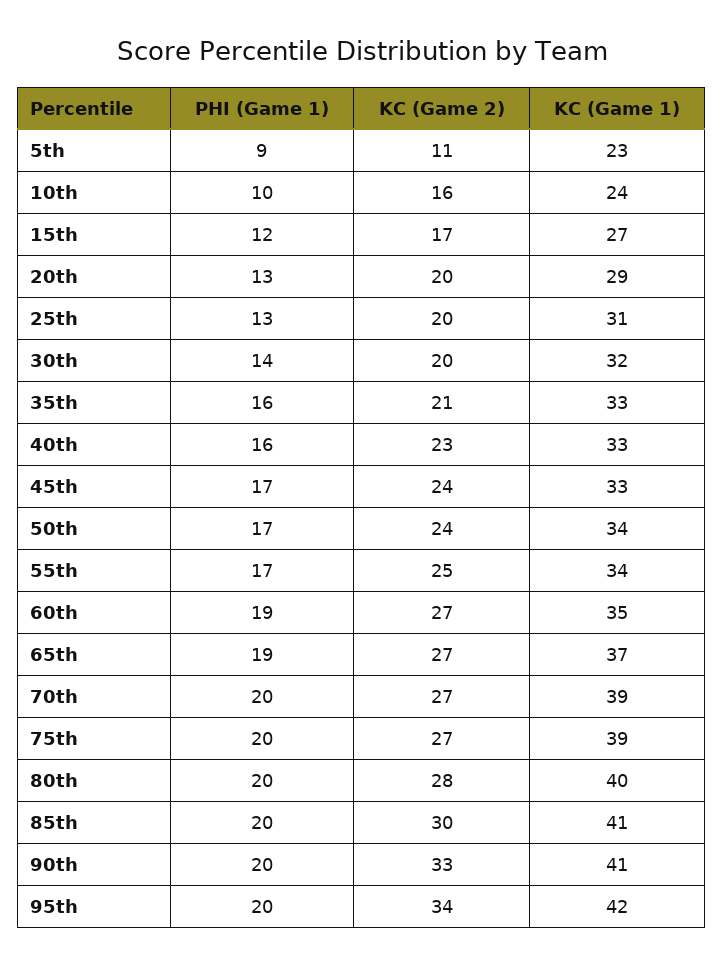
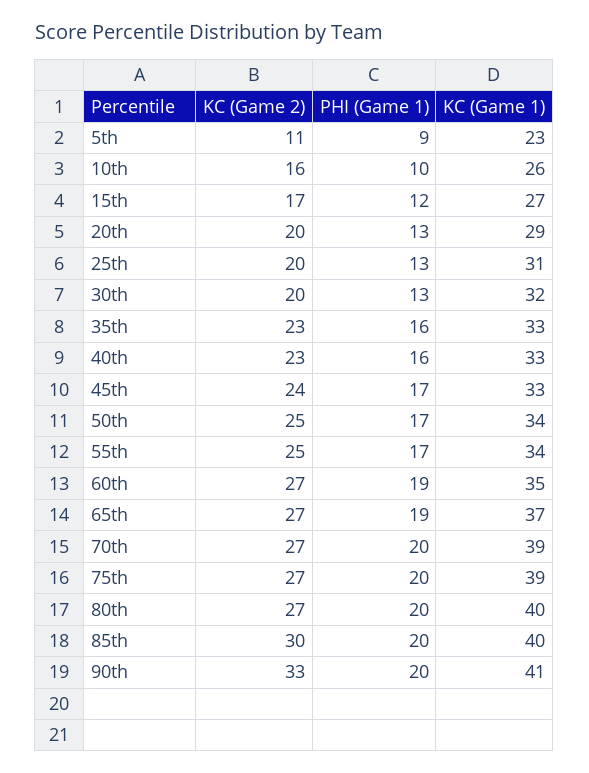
  {
    "PHI (Game 1)": {
      "5th": 9,
      "10th": 10,
      "15th": 12,
      "20th": 13,
      "25th": 13,
-     "30th": 14,
+     "30th": 13,
      "35th": 16,
      "40th": 16,
      "45th": 17,
      "50th": 17,
      "55th": 17,
      "60th": 19,
      "65th": 19,
      "70th": 20,
      "75th": 20,
      "80th": 20,
      "85th": 20,
-     "90th": 20,
+     "90th": 20
-     "95th": 20
    },
    "KC (Game 2)": {
      "5th": 11,
      "10th": 16,
      "15th": 17,
      "20th": 20,
      "25th": 20,
      "30th": 20,
-     "35th": 21,
+     "35th": 23,
      "40th": 23,
      "45th": 24,
-     "50th": 24,
+     "50th": 25,
      "55th": 25,
      "60th": 27,
      "65th": 27,
      "70th": 27,
      "75th": 27,
-     "80th": 28,
+     "80th": 27,
      "85th": 30,
-     "90th": 33,
+     "90th": 33
-     "95th": 34
    },
    "KC (Game 1)": {
      "5th": 23,
-     "10th": 24,
+     "10th": 26,
      "15th": 27,
      "20th": 29,
      "25th": 31,
      "30th": 32,
      "35th": 33,
      "40th": 33,
      "45th": 33,
      "50th": 34,
      "55th": 34,
      "60th": 35,
      "65th": 37,
      "70th": 39,
      "75th": 39,
      "80th": 40,
-     "85th": 41,
+     "85th": 40,
-     "90th": 41,
+     "90th": 41
-     "95th": 42
    }
  }

